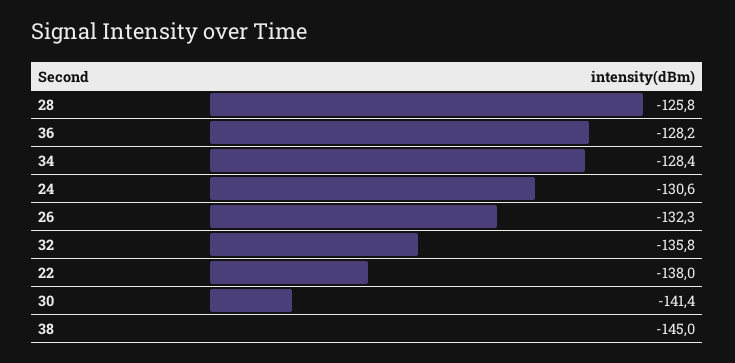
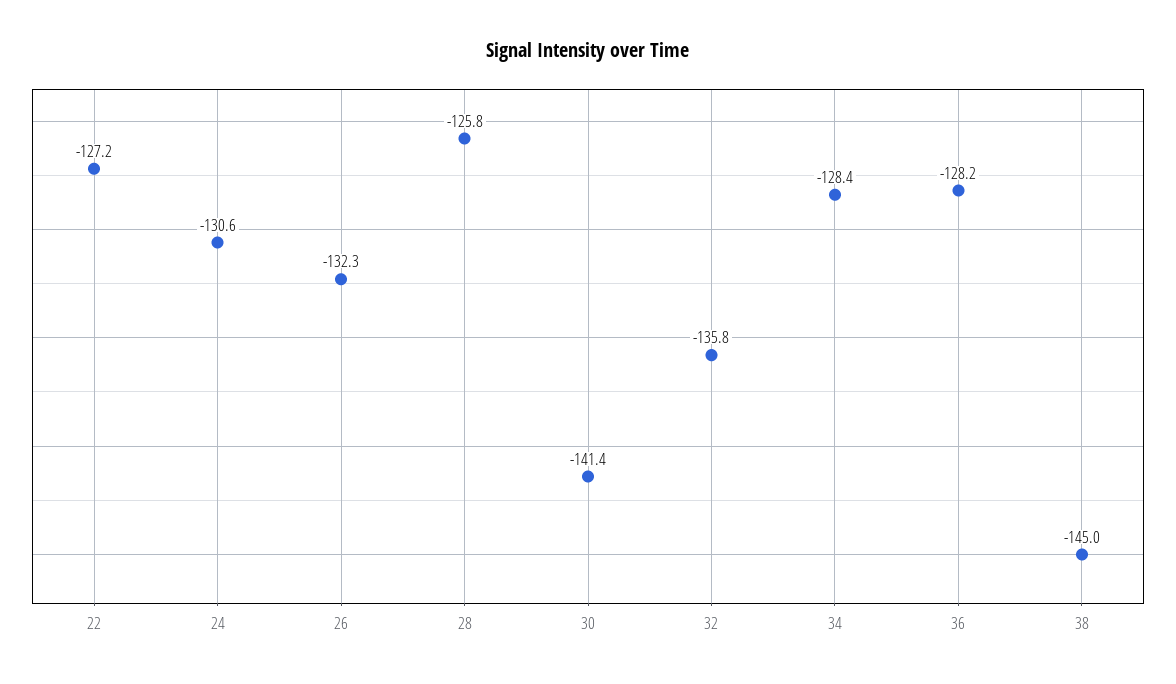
  {
    "28": -125.8,
    "36": -128.2,
    "34": -128.4,
    "24": -130.6,
    "26": -132.3,
    "32": -135.8,
-   "22": -138,
+   "22": -127.2,
    "30": -141.4,
    "38": -145
  }

